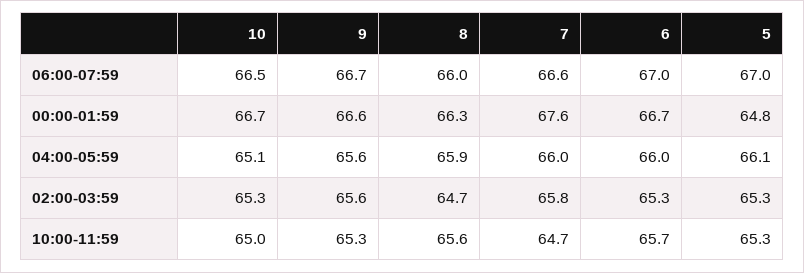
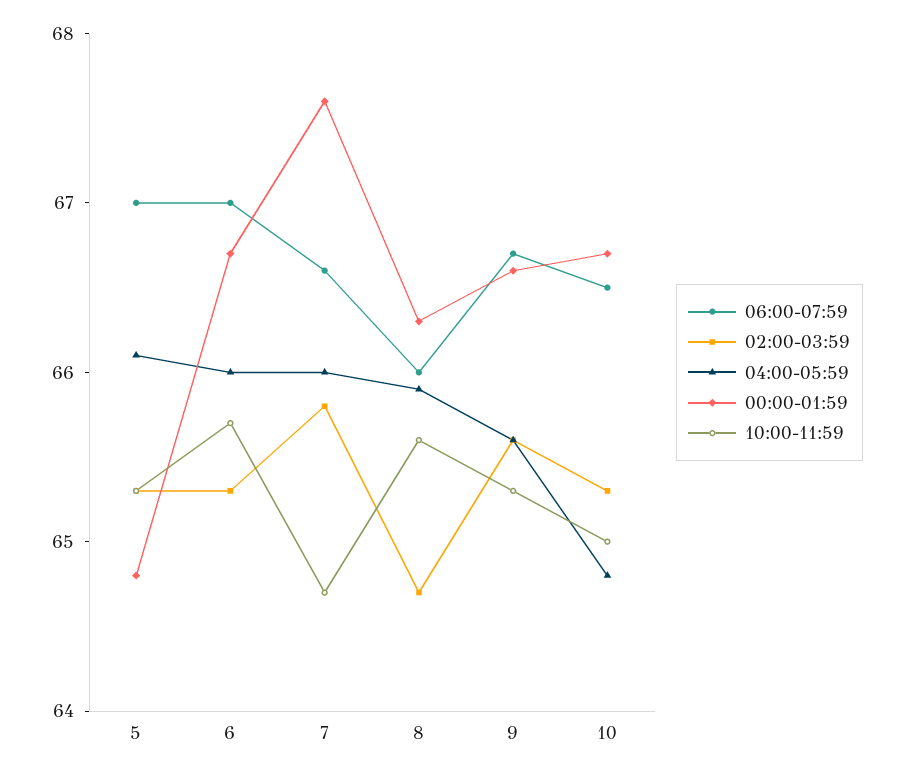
  {
    "06:00-07:59": {
      "10": 66.5,
      "9": 66.7,
      "8": 66,
      "7": 66.6,
      "6": 67,
      "5": 67
    },
    "00:00-01:59": {
      "10": 66.7,
      "9": 66.6,
      "8": 66.3,
      "7": 67.6,
      "6": 66.7,
      "5": 64.8
    },
    "04:00-05:59": {
-     "10": 65.1,
+     "10": 64.8,
      "9": 65.6,
      "8": 65.9,
      "7": 66,
      "6": 66,
      "5": 66.1
    },
    "02:00-03:59": {
      "10": 65.3,
      "9": 65.6,
      "8": 64.7,
      "7": 65.8,
      "6": 65.3,
      "5": 65.3
    },
    "10:00-11:59": {
      "10": 65,
      "9": 65.3,
      "8": 65.6,
      "7": 64.7,
      "6": 65.7,
      "5": 65.3
    }
  }

